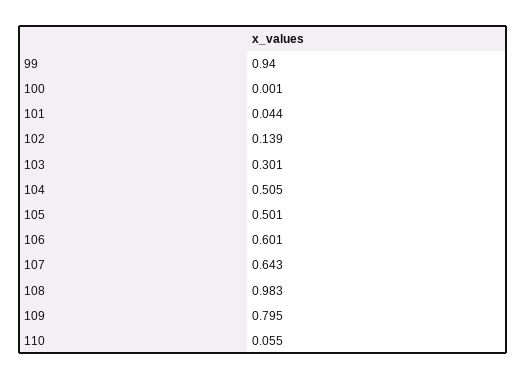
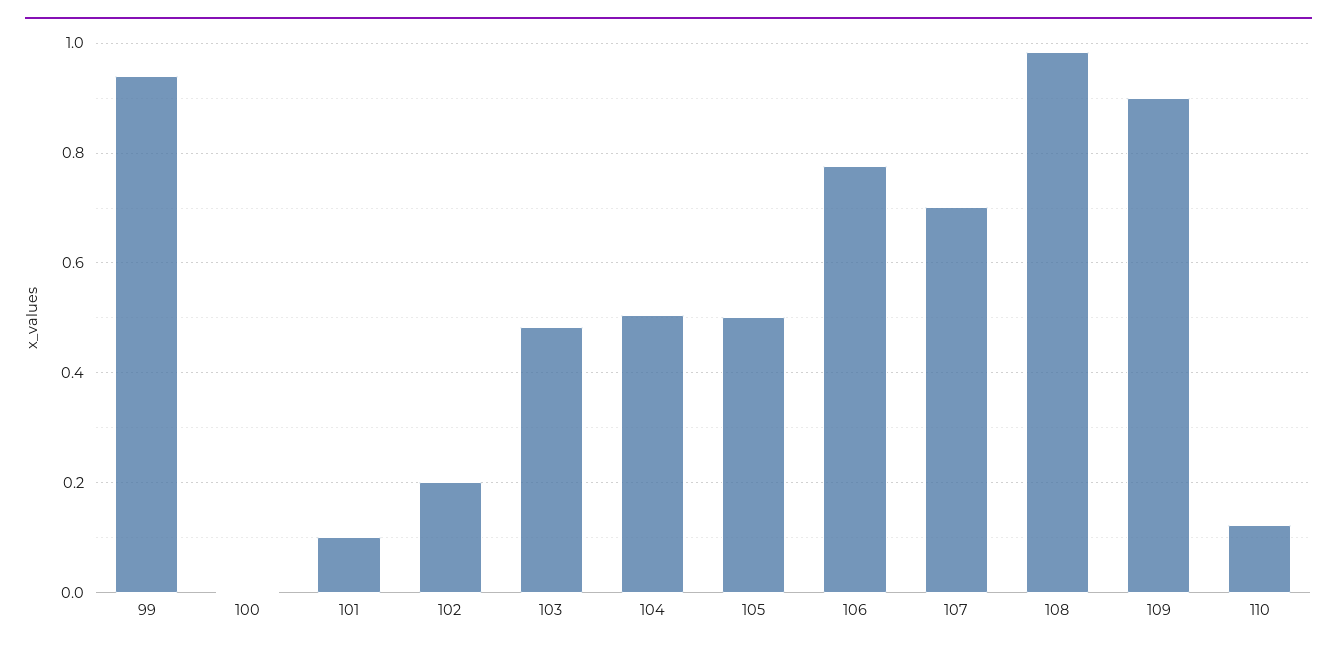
  {
    "99": 0.94,
    "100": 0.001,
-   "101": 0.044,
+   "101": 0.1,
-   "102": 0.139,
+   "102": 0.2,
-   "103": 0.301,
+   "103": 0.48,
    "104": 0.505,
    "105": 0.501,
-   "106": 0.601,
+   "106": 0.78,
-   "107": 0.643,
+   "107": 0.7,
    "108": 0.983,
-   "109": 0.795,
+   "109": 0.9,
-   "110": 0.055
+   "110": 0.12
  }

